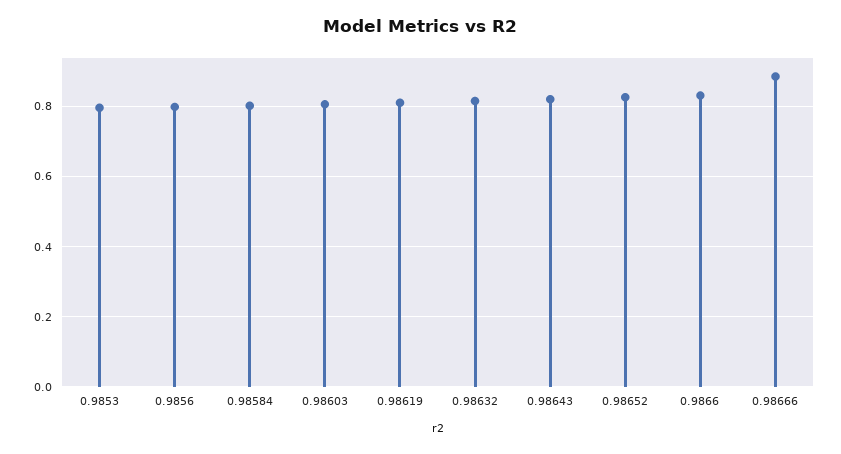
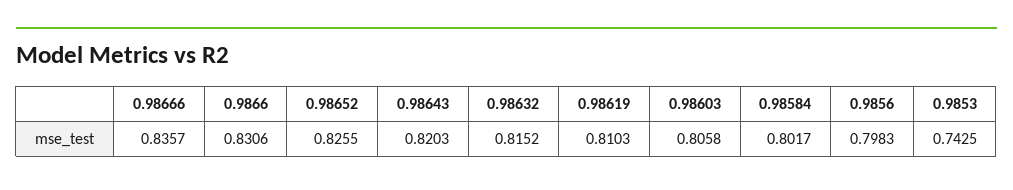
  {
-   "0.9853": 0.8,
+   "0.9853": 0.7425,
    "0.9856": 0.7983,
    "0.98584": 0.8017,
    "0.98603": 0.8058,
    "0.98619": 0.8103,
    "0.98632": 0.8152,
    "0.98643": 0.8203,
    "0.98652": 0.8255,
    "0.9866": 0.8306,
-   "0.98666": 0.88
+   "0.98666": 0.8357
  }

